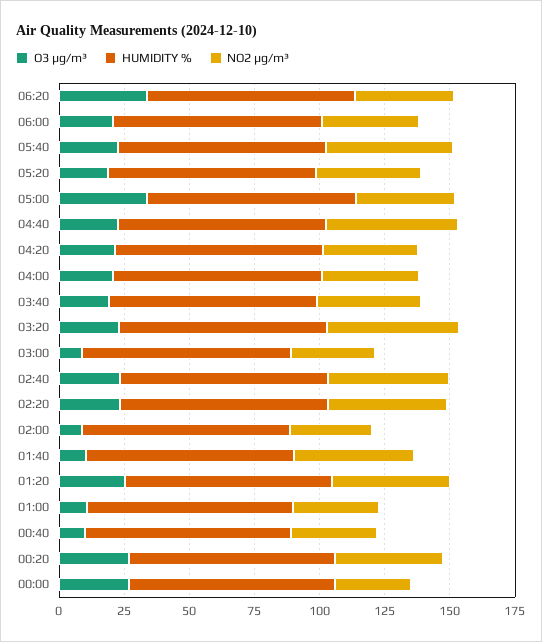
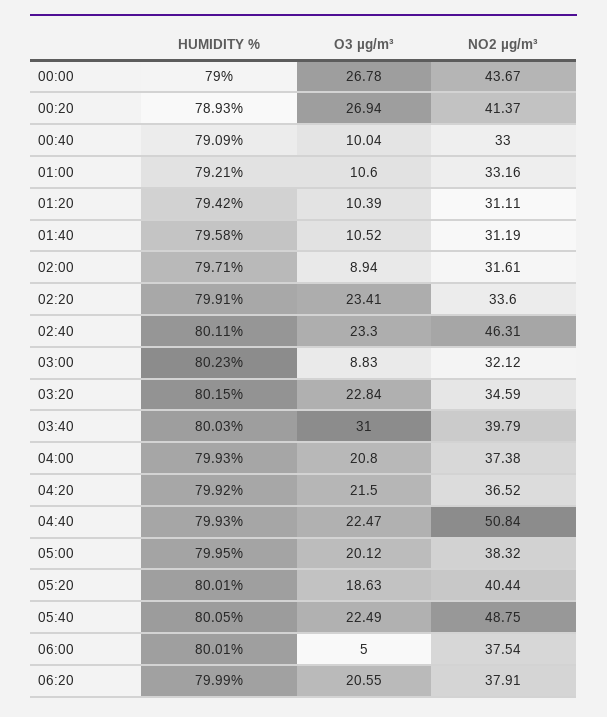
  {
    "O3 µg/m³": {
-     "06:20": 35,
+     "06:20": 20.55,
-     "06:00": 20,
+     "06:00": 5,
      "05:40": 22.49,
      "05:20": 18.63,
-     "05:00": 35,
+     "05:00": 20.12,
      "04:40": 22.47,
      "04:20": 21.5,
      "04:00": 20.8,
-     "03:40": 20,
+     "03:40": 31,
      "03:20": 22.84,
      "03:00": 8.83,
      "02:40": 23.3,
      "02:20": 23.41,
      "02:00": 8.94,
      "01:40": 10.52,
-     "01:20": 25,
+     "01:20": 10.39,
      "01:00": 10.6,
      "00:40": 10.04,
      "00:20": 26.94,
      "00:00": 26.78
    },
    "HUMIDITY %": {
      "06:20": 79.99,
      "06:00": 80.01,
      "05:40": 80.05,
      "05:20": 80.01,
      "05:00": 79.95,
      "04:40": 79.93,
      "04:20": 79.92,
      "04:00": 79.93,
      "03:40": 80.03,
      "03:20": 80.15,
      "03:00": 80.23,
      "02:40": 80.11,
      "02:20": 79.91,
      "02:00": 79.71,
      "01:40": 79.58,
      "01:20": 79.42,
      "01:00": 79.21,
      "00:40": 79.09,
      "00:20": 78.93,
      "00:00": 79
    },
    "NO2 µg/m³": {
      "06:20": 37.91,
      "06:00": 37.54,
      "05:40": 48.75,
      "05:20": 40.44,
      "05:00": 38.32,
      "04:40": 50.84,
      "04:20": 36.52,
      "04:00": 37.38,
      "03:40": 39.79,
-     "03:20": 50,
+     "03:20": 34.59,
      "03:00": 32.12,
      "02:40": 46.31,
-     "02:20": 45,
+     "02:20": 33.6,
      "02:00": 31.61,
-     "01:40": 45,
+     "01:40": 31.19,
-     "01:20": 45,
+     "01:20": 31.11,
      "01:00": 33.16,
      "00:40": 33,
      "00:20": 41.37,
-     "00:00": 30
+     "00:00": 43.67
    }
  }

